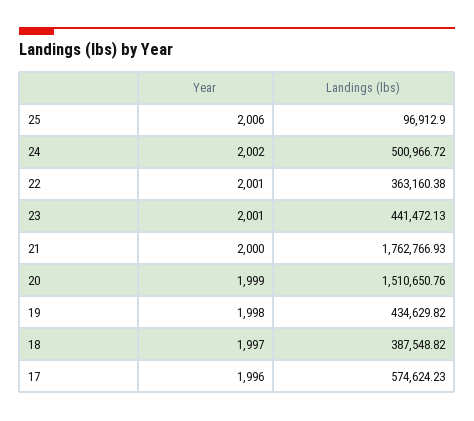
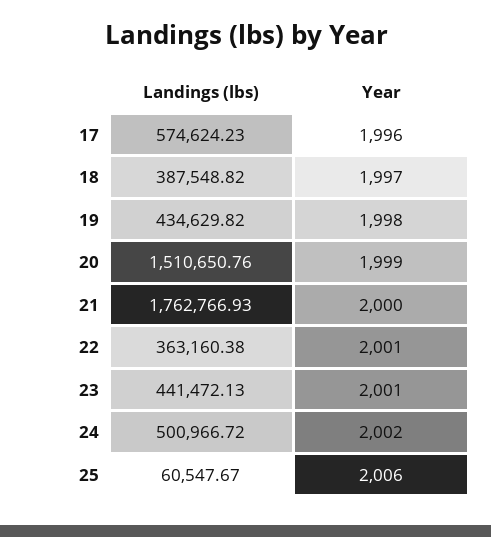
  {
    "Year": {
      "25": 2006,
      "24": 2002,
      "22": 2001,
      "23": 2001,
      "21": 2000,
      "20": 1999,
      "19": 1998,
      "18": 1997,
      "17": 1996
    },
    "Landings (lbs)": {
-     "25": 96912.9,
+     "25": 60547.67,
      "24": 500966.72,
      "22": 363160.38,
      "23": 441472.13,
      "21": 1762766.93,
      "20": 1510650.76,
      "19": 434629.82,
      "18": 387548.82,
      "17": 574624.23
    }
  }

